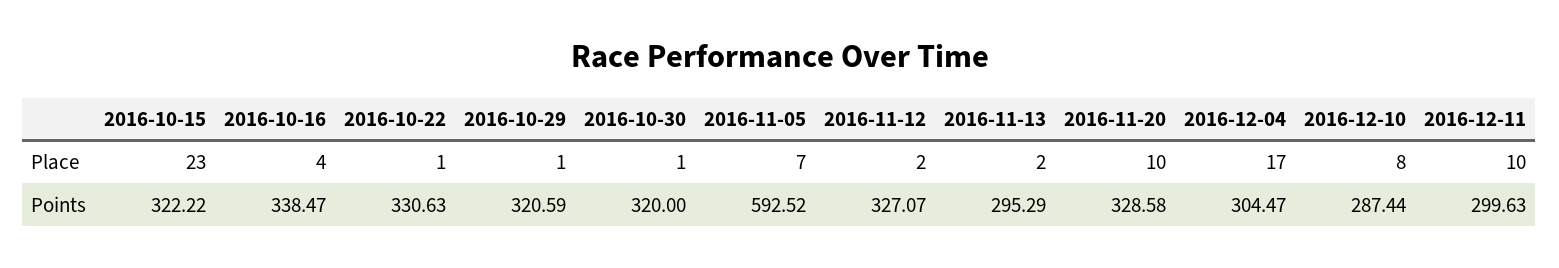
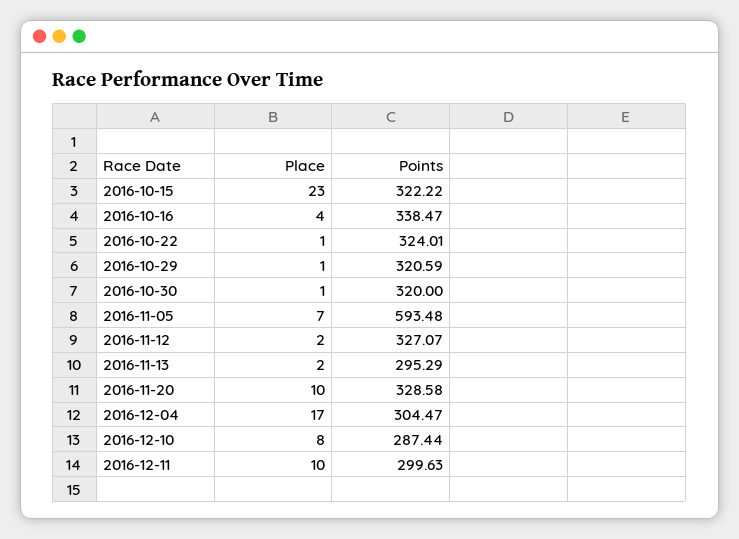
  {
    "2016-10-15": {
      "Place": 23,
      "Points": 322.22
    },
    "2016-10-16": {
      "Place": 4,
      "Points": 338.47
    },
    "2016-10-22": {
      "Place": 1,
-     "Points": 330.63
+     "Points": 324.01
    },
    "2016-10-29": {
      "Place": 1,
      "Points": 320.59
    },
    "2016-10-30": {
      "Place": 1,
      "Points": 320
    },
    "2016-11-05": {
      "Place": 7,
-     "Points": 592.52
+     "Points": 593.48
    },
    "2016-11-12": {
      "Place": 2,
      "Points": 327.07
    },
    "2016-11-13": {
      "Place": 2,
      "Points": 295.29
    },
    "2016-11-20": {
      "Place": 10,
      "Points": 328.58
    },
    "2016-12-04": {
      "Place": 17,
      "Points": 304.47
    },
    "2016-12-10": {
      "Place": 8,
      "Points": 287.44
    },
    "2016-12-11": {
      "Place": 10,
      "Points": 299.63
    }
  }

